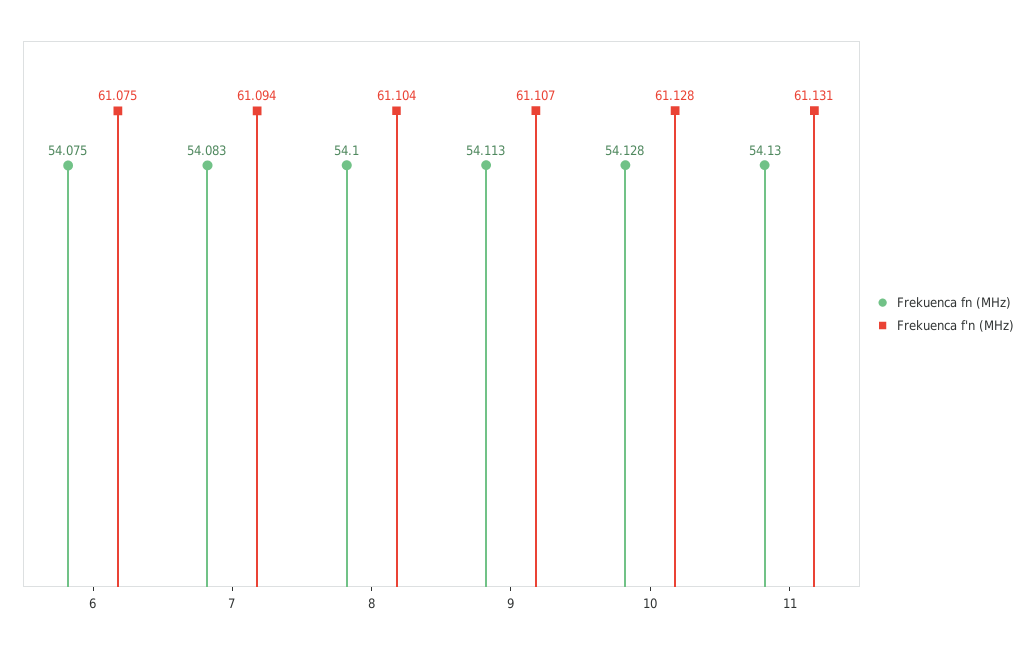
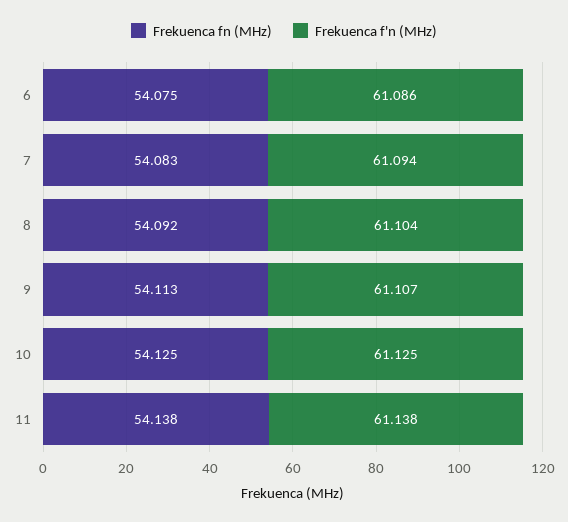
  {
    "Frekuenca fn (MHz)": {
      "6": 54.075,
      "7": 54.083,
-     "8": 54.1,
+     "8": 54.092,
      "9": 54.113,
-     "10": 54.128,
+     "10": 54.125,
-     "11": 54.13
+     "11": 54.138
    },
    "Frekuenca f'n (MHz)": {
-     "6": 61.075,
+     "6": 61.086,
      "7": 61.094,
      "8": 61.104,
      "9": 61.107,
-     "10": 61.128,
+     "10": 61.125,
-     "11": 61.131
+     "11": 61.138
    }
  }

